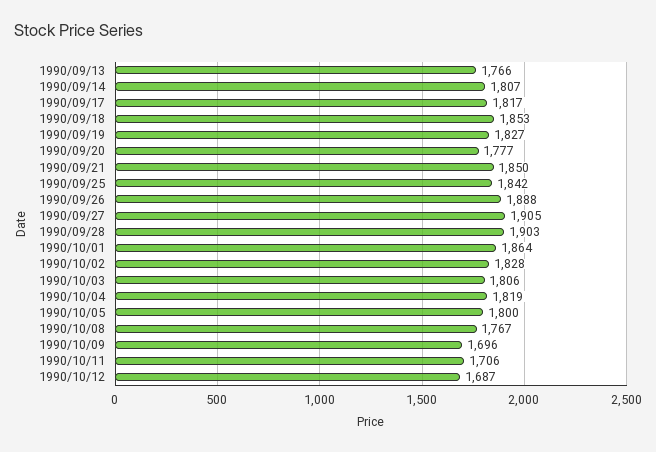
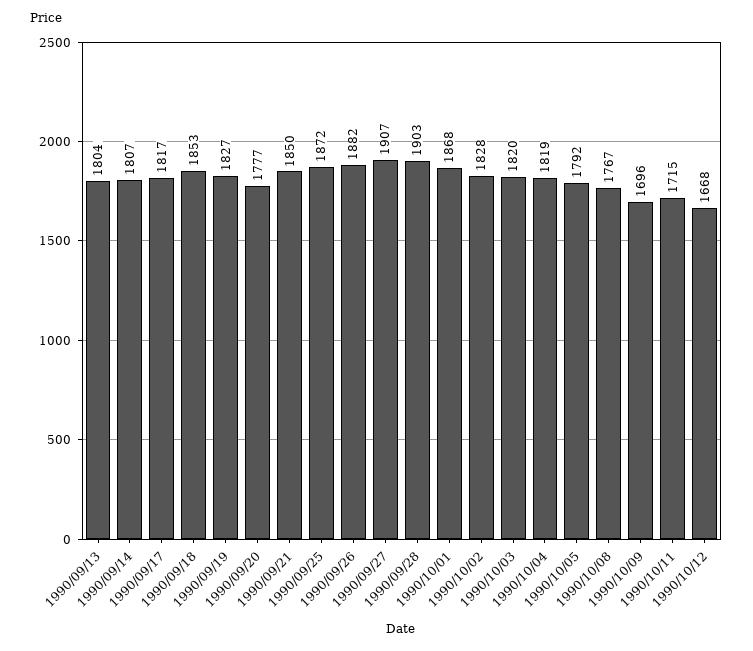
  {
-   "1990/09/13": 1766,
+   "1990/09/13": 1804,
    "1990/09/14": 1807,
    "1990/09/17": 1817,
    "1990/09/18": 1853,
    "1990/09/19": 1827,
    "1990/09/20": 1777,
    "1990/09/21": 1850,
-   "1990/09/25": 1842,
+   "1990/09/25": 1872,
-   "1990/09/26": 1888,
+   "1990/09/26": 1882,
-   "1990/09/27": 1905,
+   "1990/09/27": 1907,
    "1990/09/28": 1903,
-   "1990/10/01": 1864,
+   "1990/10/01": 1868,
    "1990/10/02": 1828,
-   "1990/10/03": 1806,
+   "1990/10/03": 1820,
    "1990/10/04": 1819,
-   "1990/10/05": 1800,
+   "1990/10/05": 1792,
    "1990/10/08": 1767,
    "1990/10/09": 1696,
-   "1990/10/11": 1706,
+   "1990/10/11": 1715,
-   "1990/10/12": 1687
+   "1990/10/12": 1668
  }

